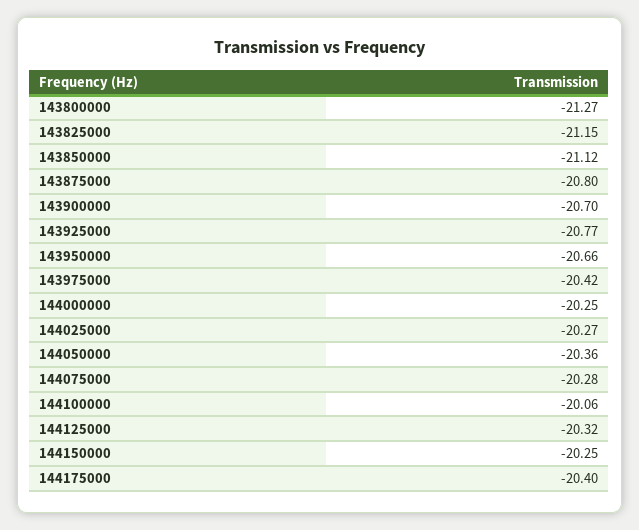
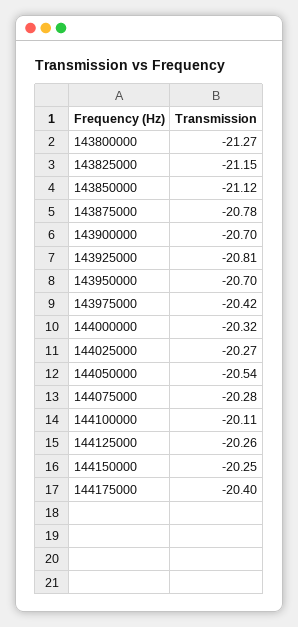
  {
    "143800000": -21.27,
    "143825000": -21.15,
    "143850000": -21.12,
-   "143875000": -20.8,
+   "143875000": -20.78,
    "143900000": -20.7,
-   "143925000": -20.77,
+   "143925000": -20.81,
-   "143950000": -20.66,
+   "143950000": -20.7,
    "143975000": -20.42,
-   "144000000": -20.25,
+   "144000000": -20.32,
    "144025000": -20.27,
-   "144050000": -20.36,
+   "144050000": -20.54,
    "144075000": -20.28,
-   "144100000": -20.06,
+   "144100000": -20.11,
-   "144125000": -20.32,
+   "144125000": -20.26,
    "144150000": -20.25,
    "144175000": -20.4
  }

